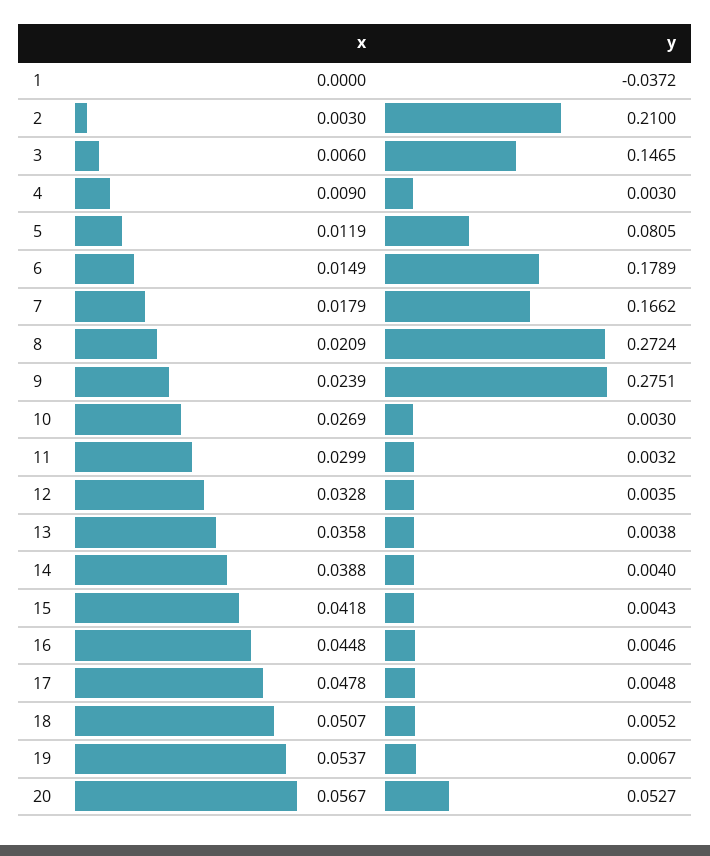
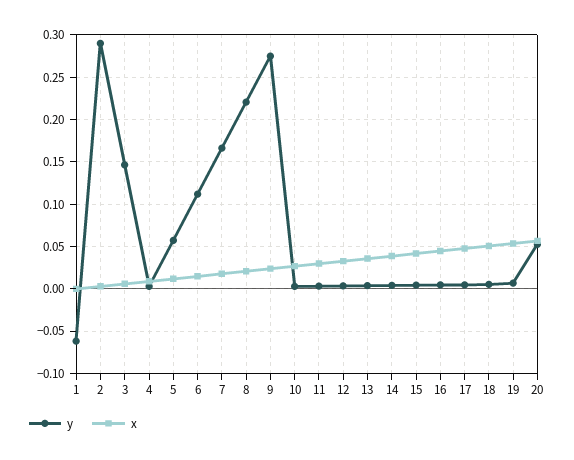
  {
    "x": {
      "1": 0,
      "2": 0.003,
      "3": 0.006,
      "4": 0.009,
      "5": 0.0119,
      "6": 0.0149,
      "7": 0.0179,
      "8": 0.0209,
      "9": 0.0239,
      "10": 0.0269,
      "11": 0.0299,
      "12": 0.0328,
      "13": 0.0358,
      "14": 0.0388,
      "15": 0.0418,
      "16": 0.0448,
      "17": 0.0478,
      "18": 0.0507,
      "19": 0.0537,
      "20": 0.0567
    },
    "y": {
-     "1": -0.0372,
+     "1": -0.06,
-     "2": 0.21,
+     "2": 0.29,
      "3": 0.1465,
      "4": 0.003,
-     "5": 0.0805,
+     "5": 0.06,
-     "6": 0.1789,
+     "6": 0.11,
      "7": 0.1662,
-     "8": 0.2724,
+     "8": 0.22,
      "9": 0.2751,
      "10": 0.003,
      "11": 0.0032,
      "12": 0.0035,
      "13": 0.0038,
      "14": 0.004,
      "15": 0.0043,
      "16": 0.0046,
      "17": 0.0048,
      "18": 0.0052,
      "19": 0.0067,
      "20": 0.0527
    }
  }

